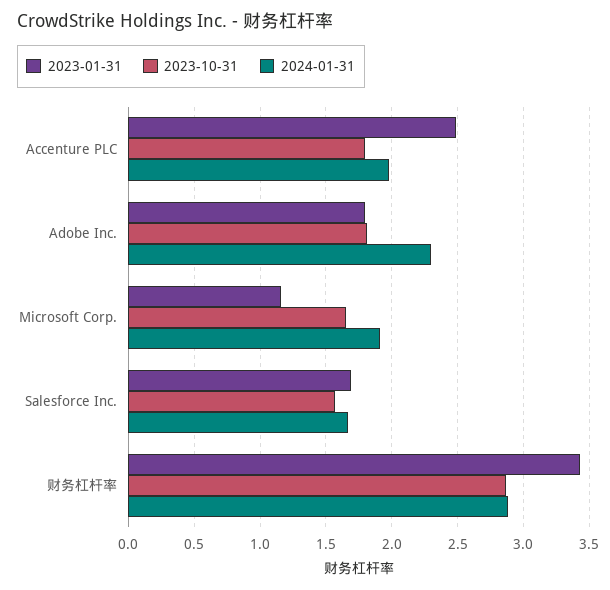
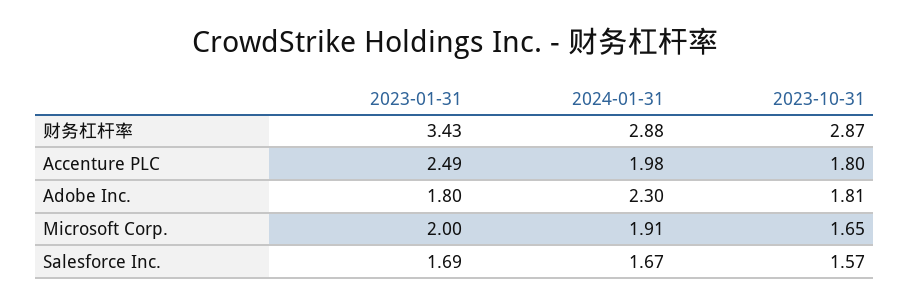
  {
    "2023-01-31": {
      "Accenture PLC": 2.49,
      "Adobe Inc.": 1.8,
-     "Microsoft Corp.": 1.15,
+     "Microsoft Corp.": 2,
      "Salesforce Inc.": 1.69,
      "财务杠杆率": 3.43
    },
    "2023-10-31": {
      "Accenture PLC": 1.8,
      "Adobe Inc.": 1.81,
      "Microsoft Corp.": 1.65,
      "Salesforce Inc.": 1.57,
      "财务杠杆率": 2.87
    },
    "2024-01-31": {
      "Accenture PLC": 1.98,
      "Adobe Inc.": 2.3,
      "Microsoft Corp.": 1.91,
      "Salesforce Inc.": 1.67,
      "财务杠杆率": 2.88
    }
  }

